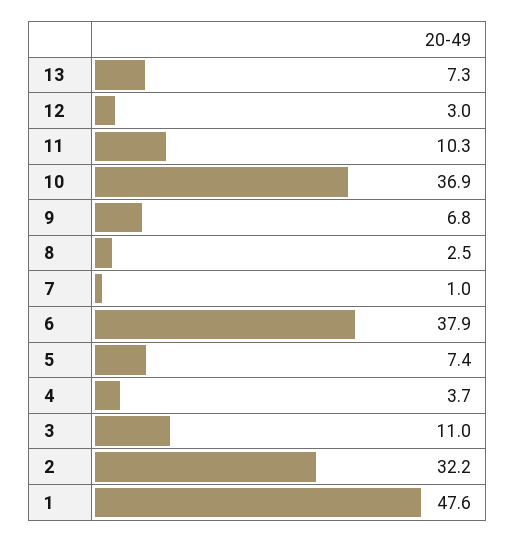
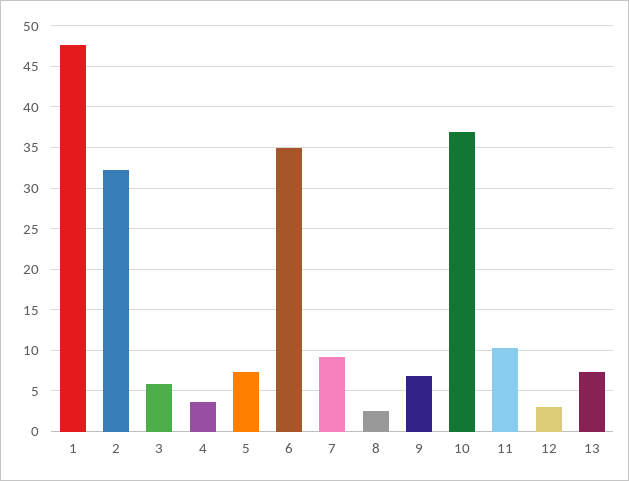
  {
    "13": 7.3,
    "12": 3,
    "11": 10.3,
    "10": 36.9,
    "9": 6.8,
    "8": 2.5,
-   "7": 1,
+   "7": 9,
-   "6": 37.9,
+   "6": 35,
    "5": 7.4,
    "4": 3.7,
-   "3": 11,
+   "3": 6,
    "2": 32.2,
    "1": 47.6
  }

